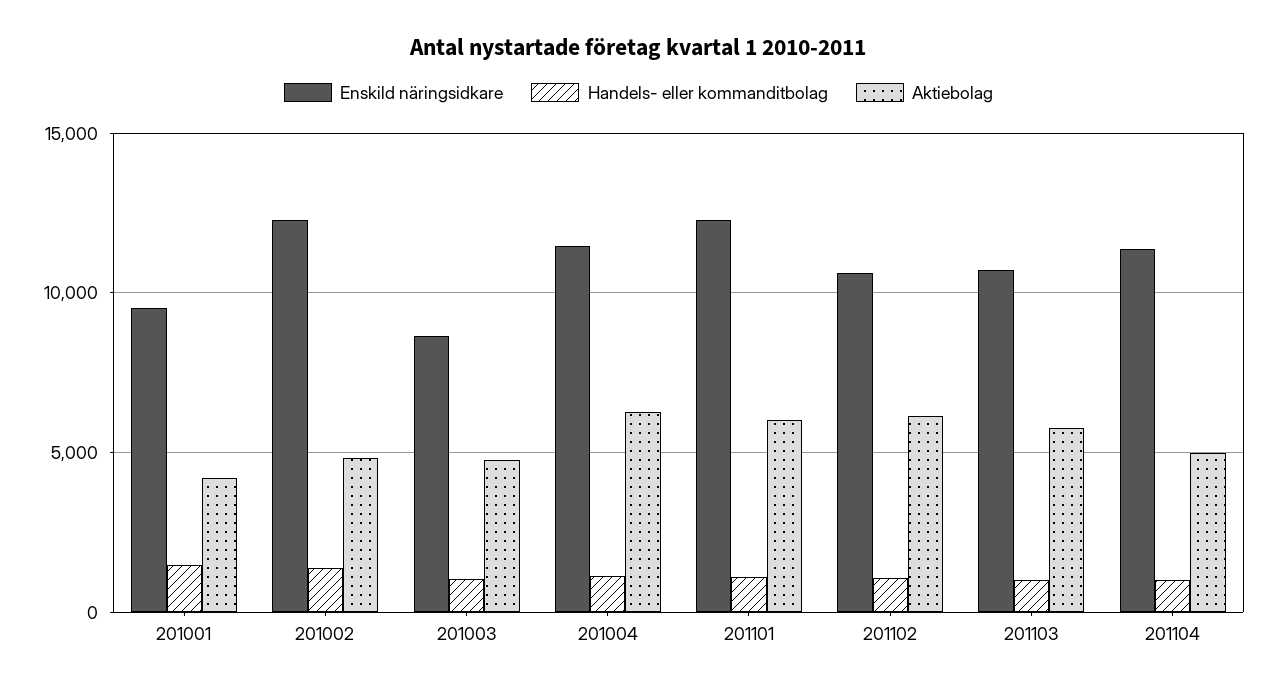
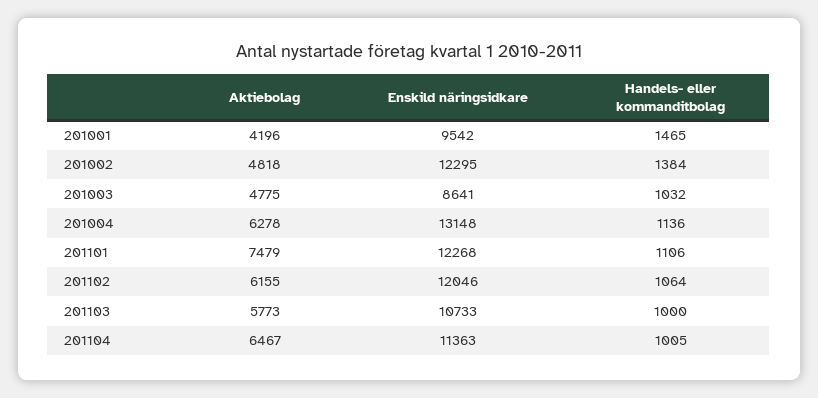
  {
    "Enskild näringsidkare": {
      "201001": 9542,
      "201002": 12295,
      "201003": 8641,
-     "201004": 11500,
+     "201004": 13148,
      "201101": 12268,
-     "201102": 10500,
+     "201102": 12046,
      "201103": 10733,
      "201104": 11363
    },
    "Handels- eller kommanditbolag": {
      "201001": 1465,
      "201002": 1384,
      "201003": 1032,
      "201004": 1136,
      "201101": 1106,
      "201102": 1064,
      "201103": 1000,
      "201104": 1005
    },
    "Aktiebolag": {
      "201001": 4196,
      "201002": 4818,
      "201003": 4775,
      "201004": 6278,
-     "201101": 6000,
+     "201101": 7479,
      "201102": 6155,
      "201103": 5773,
-     "201104": 5000
+     "201104": 6467
    }
  }

